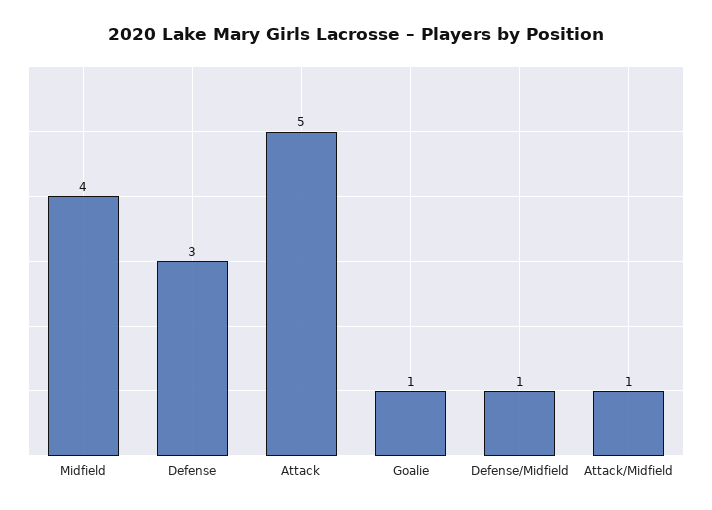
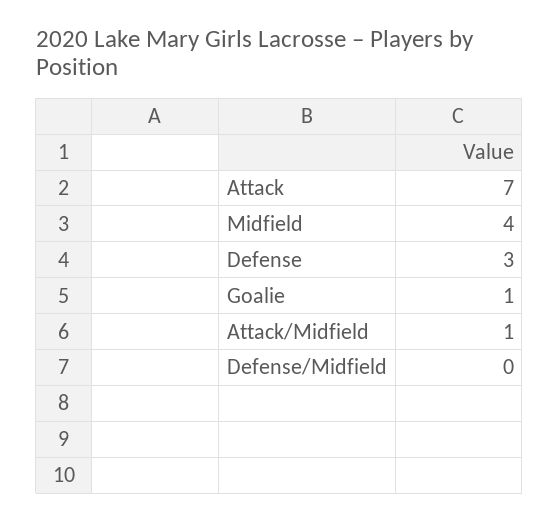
  {
    "Midfield": 4,
    "Defense": 3,
-   "Attack": 5,
+   "Attack": 7,
    "Goalie": 1,
-   "Defense/Midfield": 1,
+   "Defense/Midfield": 0,
    "Attack/Midfield": 1
  }

